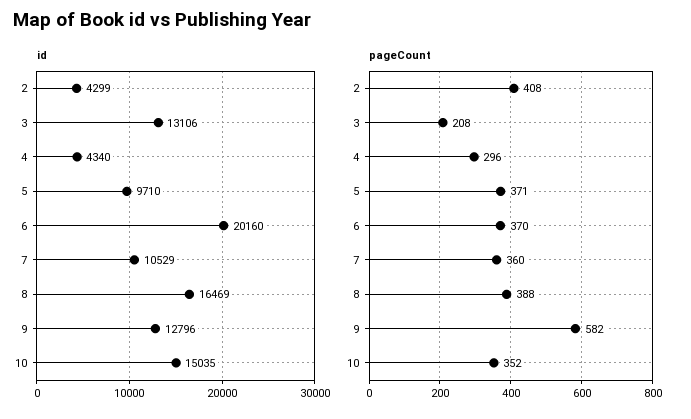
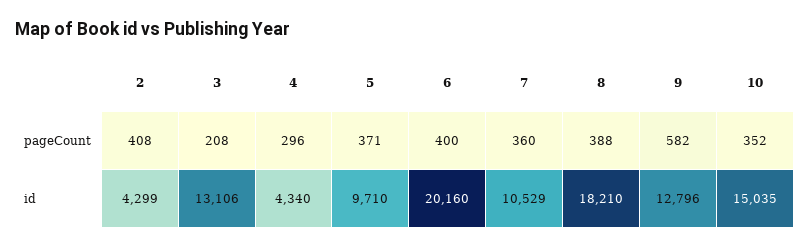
  {
    "id": {
      "2": 4299,
      "3": 13106,
      "4": 4340,
      "5": 9710,
      "6": 20160,
      "7": 10529,
-     "8": 16469,
+     "8": 18210,
      "9": 12796,
      "10": 15035
    },
    "pageCount": {
      "2": 408,
      "3": 208,
      "4": 296,
      "5": 371,
-     "6": 370,
+     "6": 400,
      "7": 360,
      "8": 388,
      "9": 582,
      "10": 352
    }
  }

